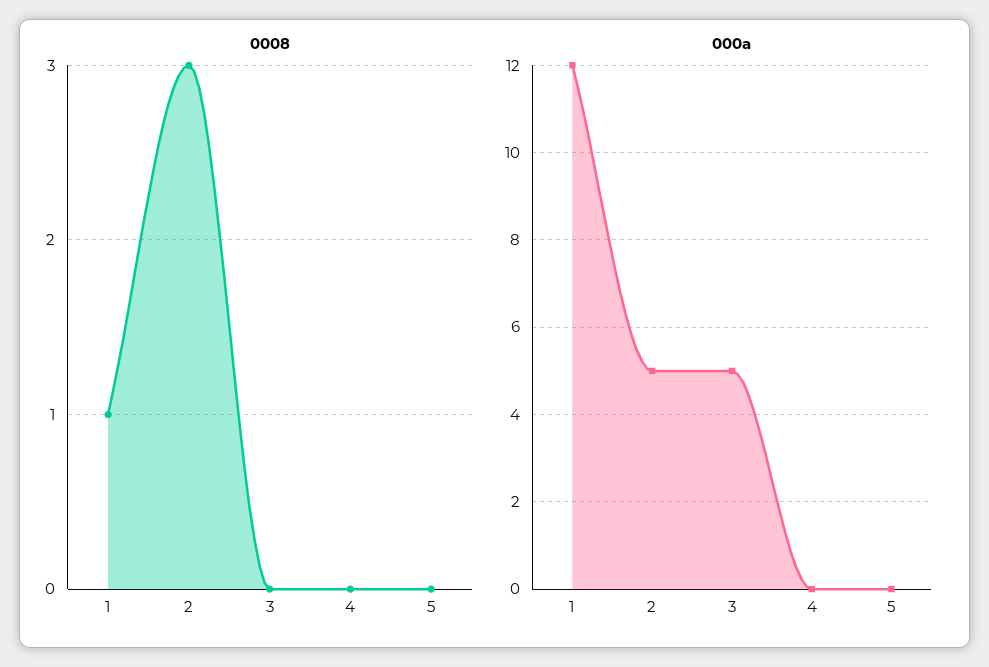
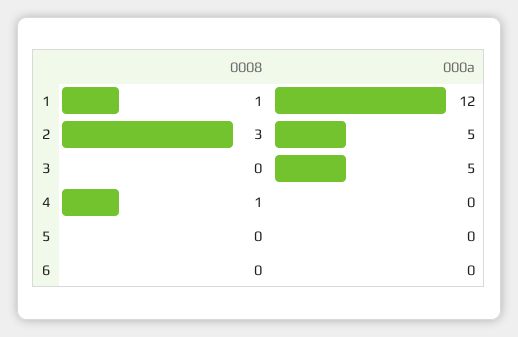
  {
    "0008": {
      "1": 1,
      "2": 3,
      "3": 0,
-     "4": 0,
+     "4": 1,
-     "5": 0
+     "5": 0,
+     "6": 0
    },
    "000a": {
      "1": 12,
      "2": 5,
      "3": 5,
      "4": 0,
-     "5": 0
+     "5": 0,
+     "6": 0
    }
  }

